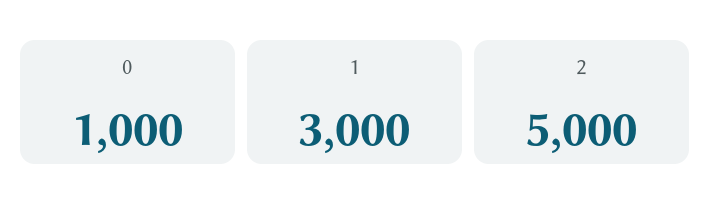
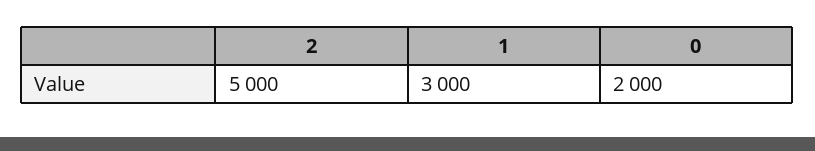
  {
-   "0": 1000,
+   "0": 2000,
    "1": 3000,
    "2": 5000
  }

